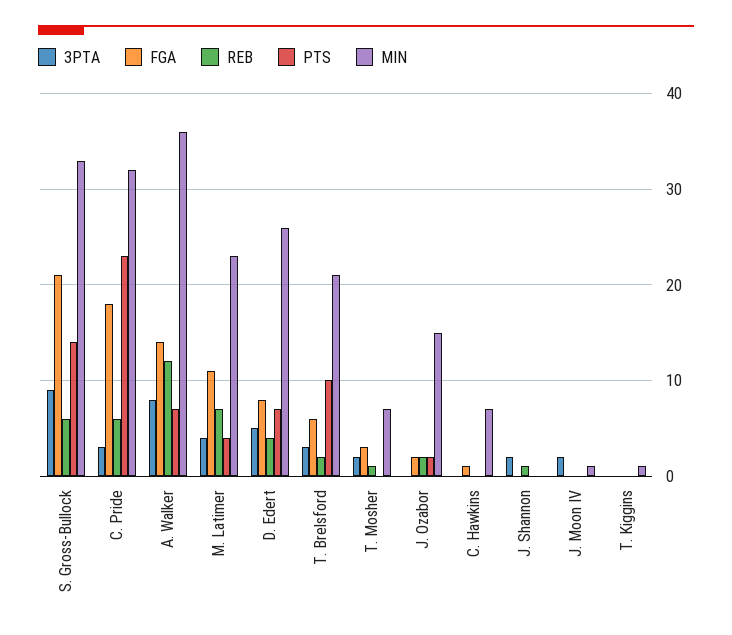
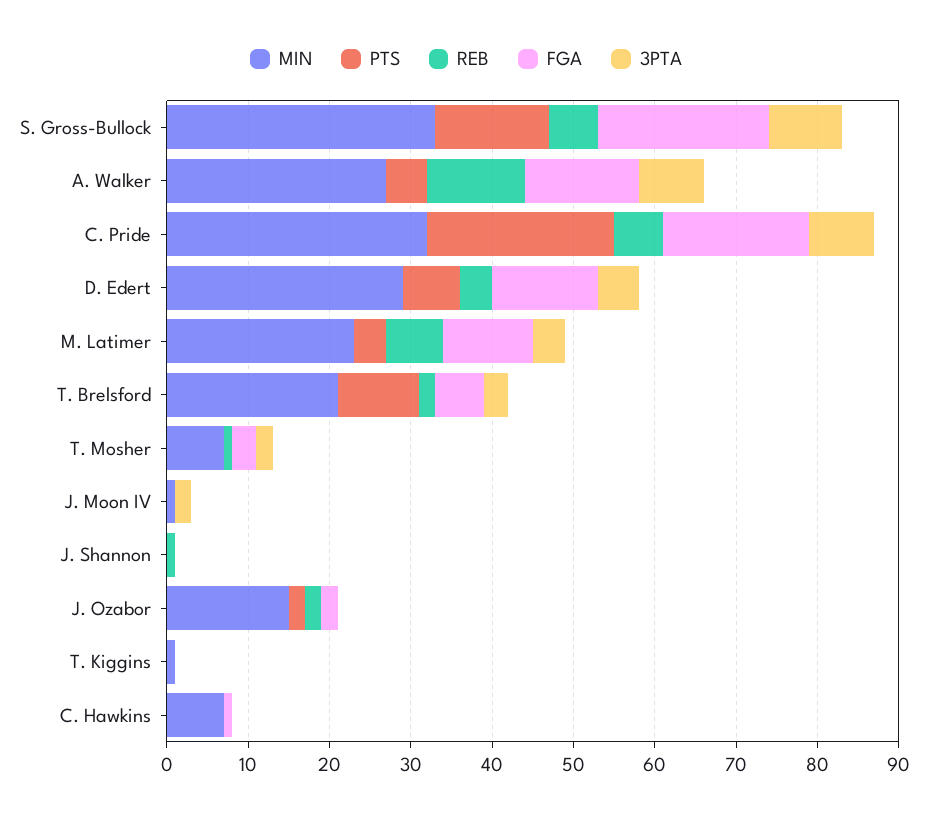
  {
    "3PTA": {
      "S. Gross-Bullock": 9,
-     "C. Pride": 3,
+     "C. Pride": 8,
      "A. Walker": 8,
      "M. Latimer": 4,
      "D. Edert": 5,
      "T. Brelsford": 3,
      "T. Mosher": 2,
      "J. Ozabor": 0,
      "C. Hawkins": 0,
-     "J. Shannon": 2,
+     "J. Shannon": 0,
      "J. Moon IV": 2,
      "T. Kiggins": 0
    },
    "FGA": {
      "S. Gross-Bullock": 21,
      "C. Pride": 18,
      "A. Walker": 14,
      "M. Latimer": 11,
-     "D. Edert": 8,
+     "D. Edert": 13,
      "T. Brelsford": 6,
      "T. Mosher": 3,
      "J. Ozabor": 2,
      "C. Hawkins": 1,
      "J. Shannon": 0,
      "J. Moon IV": 0,
      "T. Kiggins": 0
    },
    "REB": {
      "S. Gross-Bullock": 6,
      "C. Pride": 6,
      "A. Walker": 12,
      "M. Latimer": 7,
      "D. Edert": 4,
      "T. Brelsford": 2,
      "T. Mosher": 1,
      "J. Ozabor": 2,
      "C. Hawkins": 0,
      "J. Shannon": 1,
      "J. Moon IV": 0,
      "T. Kiggins": 0
    },
    "PTS": {
      "S. Gross-Bullock": 14,
      "C. Pride": 23,
-     "A. Walker": 7,
+     "A. Walker": 5,
      "M. Latimer": 4,
      "D. Edert": 7,
      "T. Brelsford": 10,
      "T. Mosher": 0,
      "J. Ozabor": 2,
      "C. Hawkins": 0,
      "J. Shannon": 0,
      "J. Moon IV": 0,
      "T. Kiggins": 0
    },
    "MIN": {
      "S. Gross-Bullock": 33,
      "C. Pride": 32,
-     "A. Walker": 36,
+     "A. Walker": 27,
      "M. Latimer": 23,
-     "D. Edert": 26,
+     "D. Edert": 29,
      "T. Brelsford": 21,
      "T. Mosher": 7,
      "J. Ozabor": 15,
      "C. Hawkins": 7,
      "J. Shannon": 0,
      "J. Moon IV": 1,
      "T. Kiggins": 1
    }
  }

